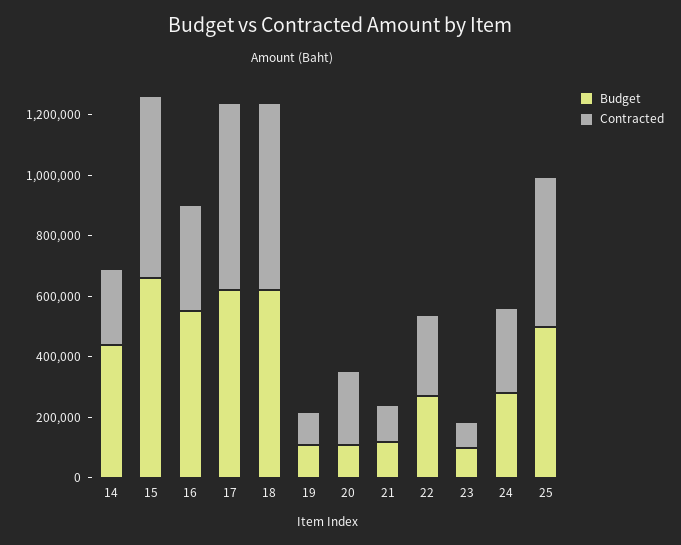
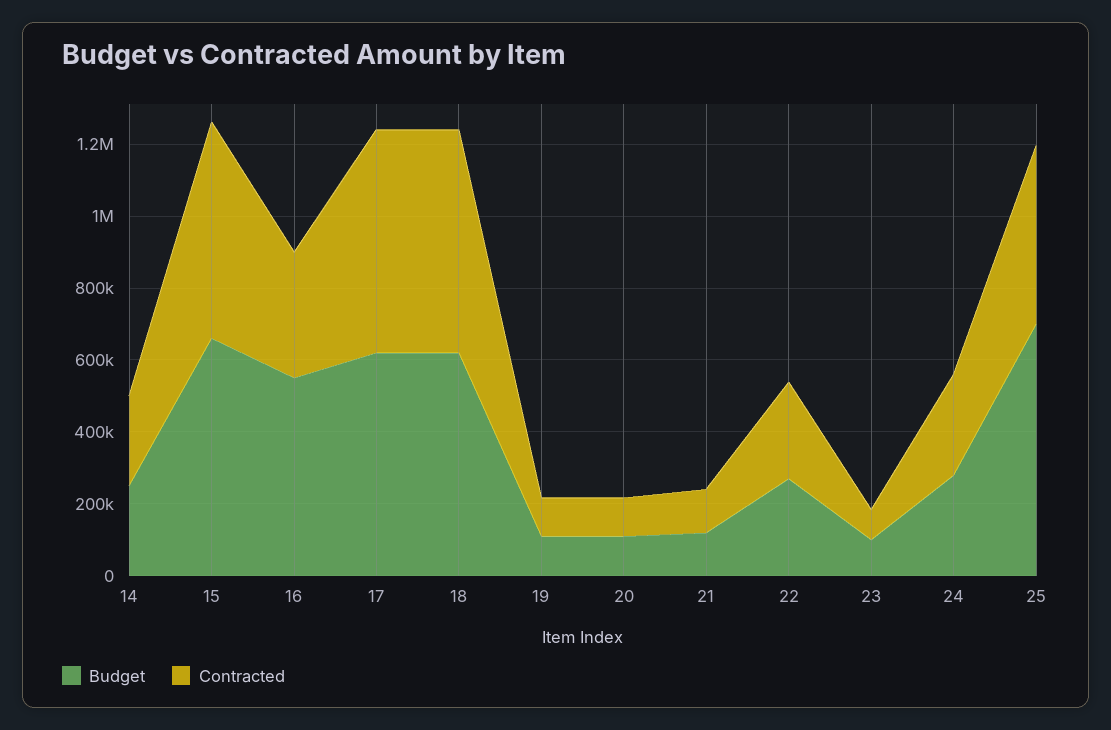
  {
    "Budget": {
-     "14": 450000,
+     "14": 250000,
      "15": 650000,
      "16": 550000,
      "17": 600000,
      "18": 600000,
      "19": 100000,
      "20": 100000,
      "21": 100000,
      "22": 250000,
      "23": 100000,
      "24": 300000,
-     "25": 500000
+     "25": 700000
    },
    "Contracted": {
      "14": 250000,
      "15": 600000,
      "16": 350000,
      "17": 600000,
      "18": 600000,
      "19": 100000,
-     "20": 250000,
+     "20": 100000,
      "21": 100000,
      "22": 250000,
      "23": 100000,
      "24": 300000,
      "25": 500000
    }
  }

